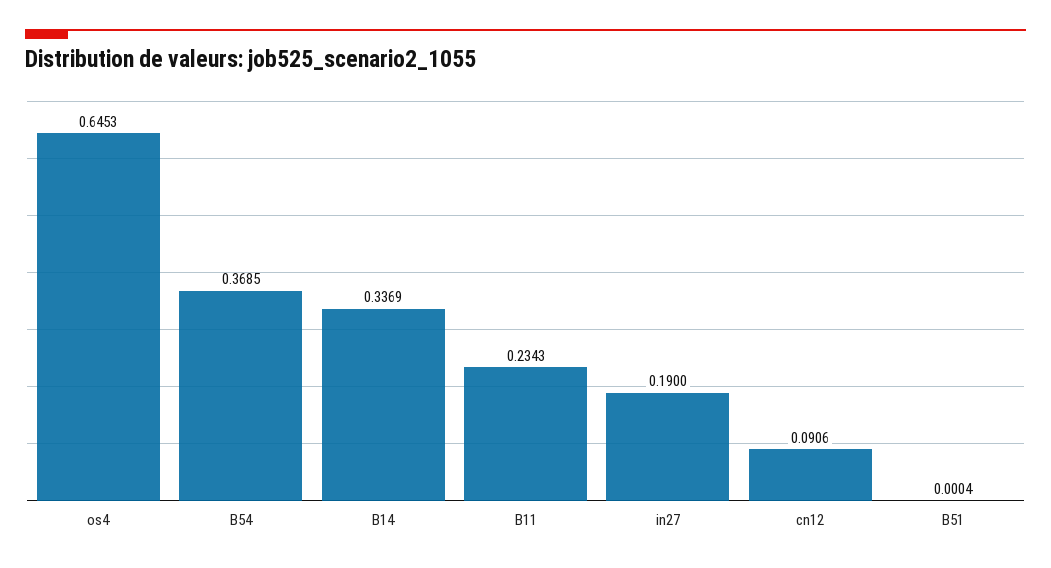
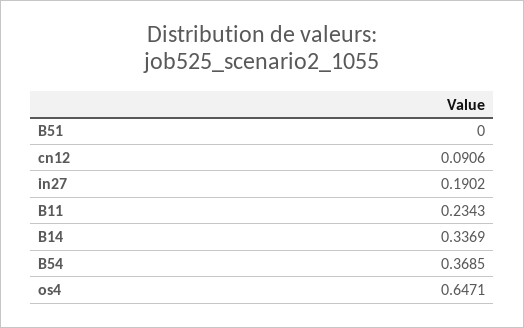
  {
-   "os4": 0.6453,
+   "os4": 0.6471,
    "B54": 0.3685,
    "B14": 0.3369,
    "B11": 0.2343,
-   "in27": 0.19,
+   "in27": 0.1902,
    "cn12": 0.0906,
-   "B51": 0.0004
+   "B51": 0
  }

